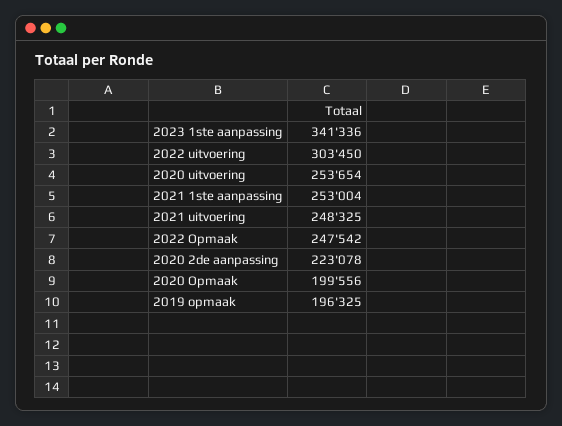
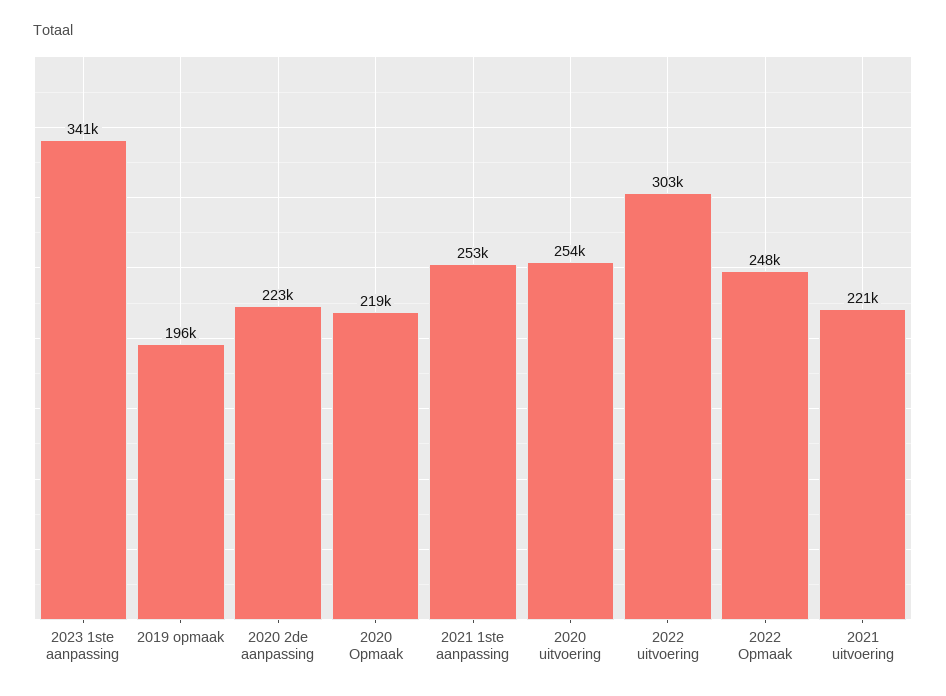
  {
    "2023 1ste aanpassing": 341336,
    "2022 uitvoering": 303450,
    "2020 uitvoering": 253654,
    "2021 1ste aanpassing": 253004,
-   "2021 uitvoering": 248325,
+   "2021 uitvoering": 221000,
    "2022 Opmaak": 247542,
    "2020 2de aanpassing": 223078,
-   "2020 Opmaak": 199556,
+   "2020 Opmaak": 219000,
    "2019 opmaak": 196325
  }

